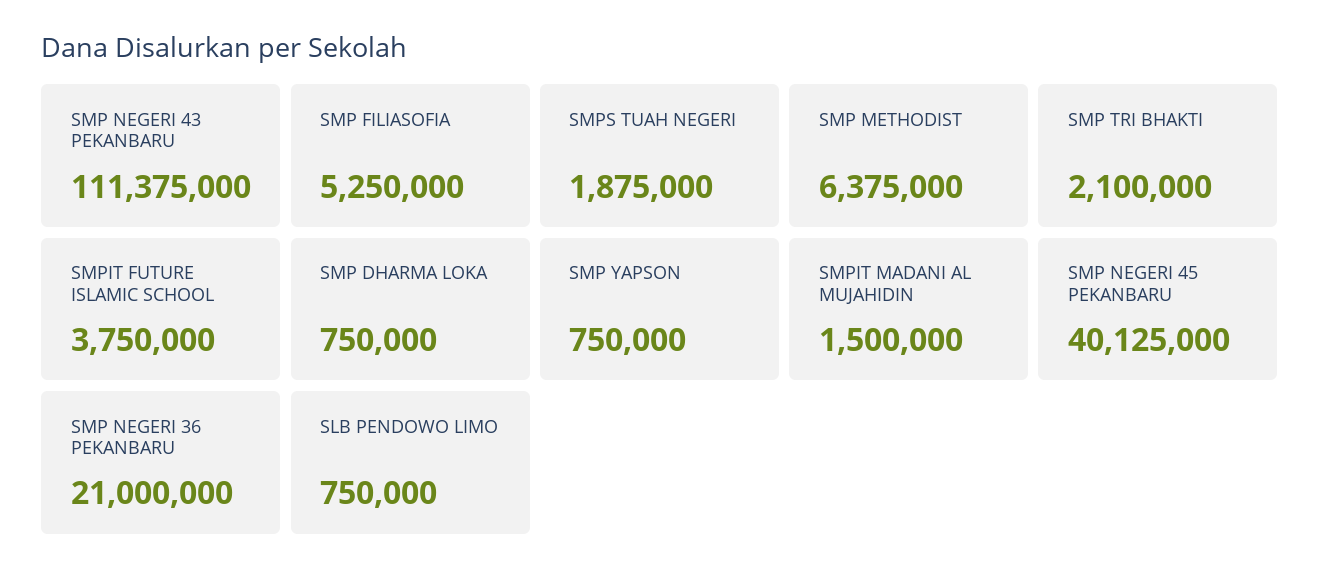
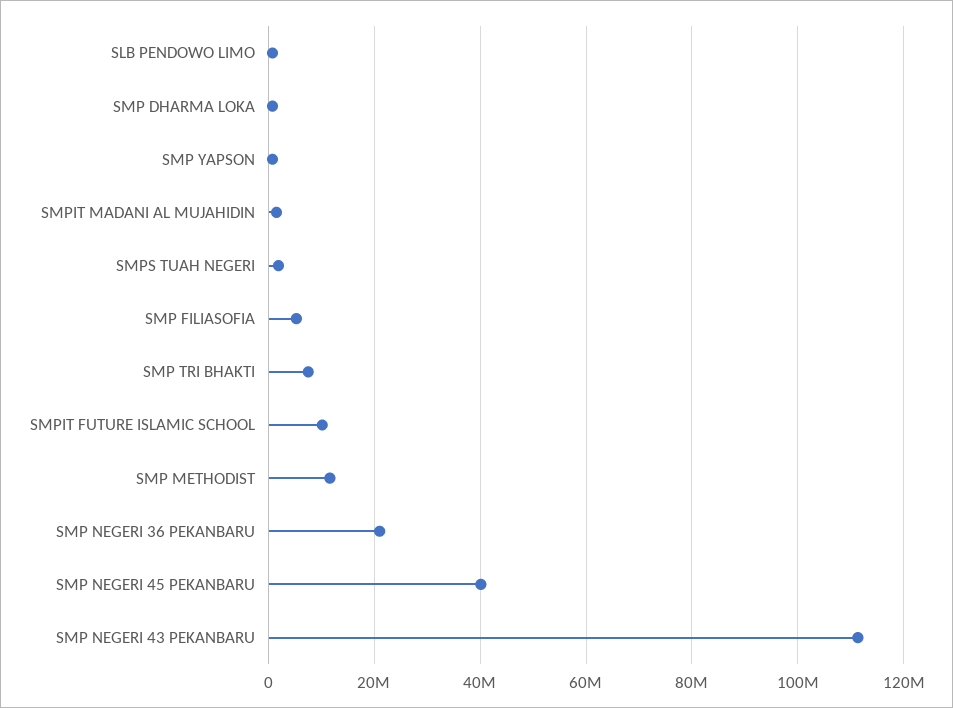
  {
    "SMP NEGERI 43 PEKANBARU": 111375000,
    "SMP FILIASOFIA": 5250000,
    "SMPS TUAH NEGERI": 1875000,
-   "SMP METHODIST": 6375000,
+   "SMP METHODIST": 12000000,
-   "SMP TRI BHAKTI": 2100000,
+   "SMP TRI BHAKTI": 8000000,
-   "SMPIT FUTURE ISLAMIC SCHOOL": 3750000,
+   "SMPIT FUTURE ISLAMIC SCHOOL": 10000000,
    "SMP DHARMA LOKA": 750000,
    "SMP YAPSON": 750000,
    "SMPIT MADANI AL MUJAHIDIN": 1500000,
    "SMP NEGERI 45 PEKANBARU": 40125000,
    "SMP NEGERI 36 PEKANBARU": 21000000,
    "SLB PENDOWO LIMO": 750000
  }

